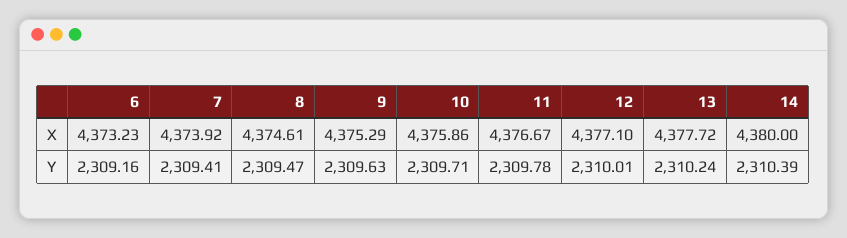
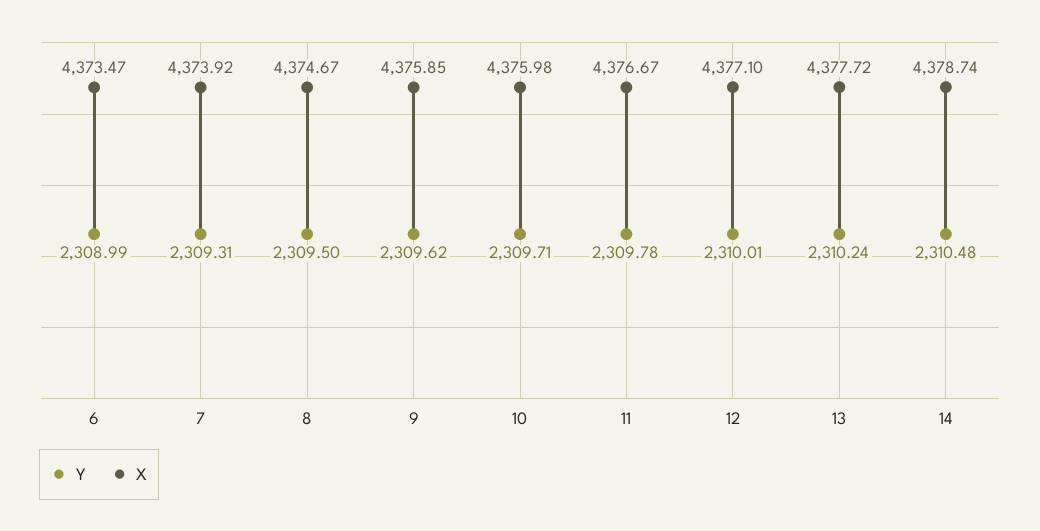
  {
    "X": {
-     "6": 4373.23,
+     "6": 4373.47,
      "7": 4373.92,
-     "8": 4374.61,
+     "8": 4374.67,
-     "9": 4375.29,
+     "9": 4375.85,
-     "10": 4375.86,
+     "10": 4375.98,
      "11": 4376.67,
      "12": 4377.1,
      "13": 4377.72,
-     "14": 4380
+     "14": 4378.74
    },
    "Y": {
-     "6": 2309.16,
+     "6": 2308.99,
-     "7": 2309.41,
+     "7": 2309.31,
-     "8": 2309.47,
+     "8": 2309.5,
-     "9": 2309.63,
+     "9": 2309.62,
      "10": 2309.71,
      "11": 2309.78,
      "12": 2310.01,
      "13": 2310.24,
-     "14": 2310.39
+     "14": 2310.48
    }
  }

